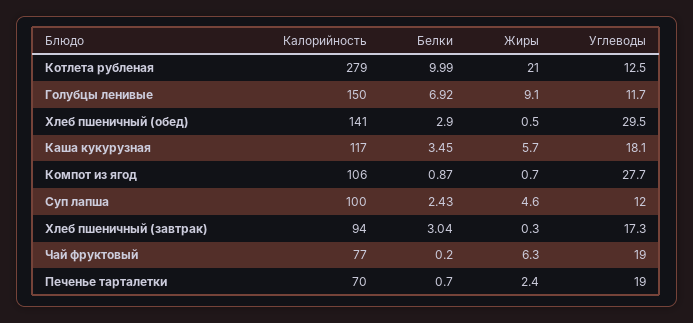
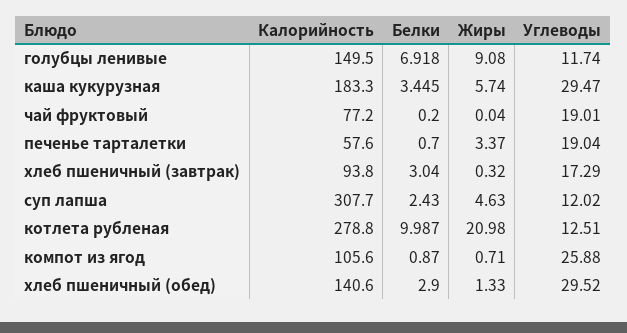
  {
    "Калорийность": {
      "Котлета рубленая": 278.8,
      "Голубцы ленивые": 149.5,
      "Хлеб пшеничный (обед)": 140.6,
-     "Каша кукурузная": 117,
+     "Каша кукурузная": 183.3,
      "Компот из ягод": 105.6,
-     "Суп лапша": 100,
+     "Суп лапша": 307.7,
      "Хлеб пшеничный (завтрак)": 93.8,
      "Чай фруктовый": 77.2,
-     "Печенье тарталетки": 70
+     "Печенье тарталетки": 57.6
    },
    "Белки": {
      "Котлета рубленая": 9.987,
      "Голубцы ленивые": 6.918,
      "Хлеб пшеничный (обед)": 2.9,
      "Каша кукурузная": 3.445,
      "Компот из ягод": 0.87,
      "Суп лапша": 2.43,
      "Хлеб пшеничный (завтрак)": 3.04,
      "Чай фруктовый": 0.2,
      "Печенье тарталетки": 0.7
    },
    "Жиры": {
      "Котлета рубленая": 20.98,
      "Голубцы ленивые": 9.08,
-     "Хлеб пшеничный (обед)": 0.5,
+     "Хлеб пшеничный (обед)": 1.33,
      "Каша кукурузная": 5.74,
      "Компот из ягод": 0.71,
      "Суп лапша": 4.63,
      "Хлеб пшеничный (завтрак)": 0.32,
-     "Чай фруктовый": 6.3,
+     "Чай фруктовый": 0.04,
-     "Печенье тарталетки": 2.4
+     "Печенье тарталетки": 3.37
    },
    "Углеводы": {
      "Котлета рубленая": 12.51,
      "Голубцы ленивые": 11.74,
      "Хлеб пшеничный (обед)": 29.52,
-     "Каша кукурузная": 18.1,
+     "Каша кукурузная": 29.47,
-     "Компот из ягод": 27.7,
+     "Компот из ягод": 25.88,
      "Суп лапша": 12.02,
      "Хлеб пшеничный (завтрак)": 17.29,
      "Чай фруктовый": 19.01,
      "Печенье тарталетки": 19.04
    }
  }

